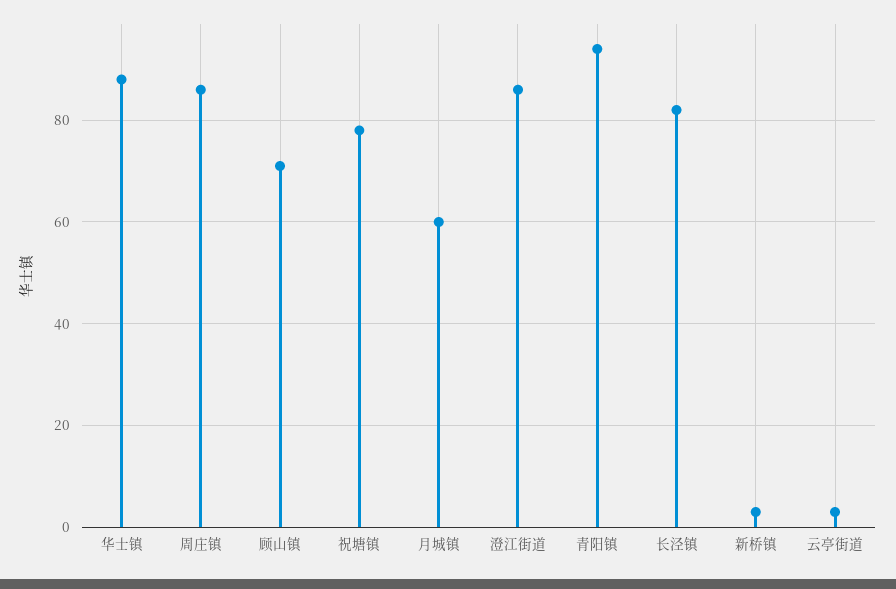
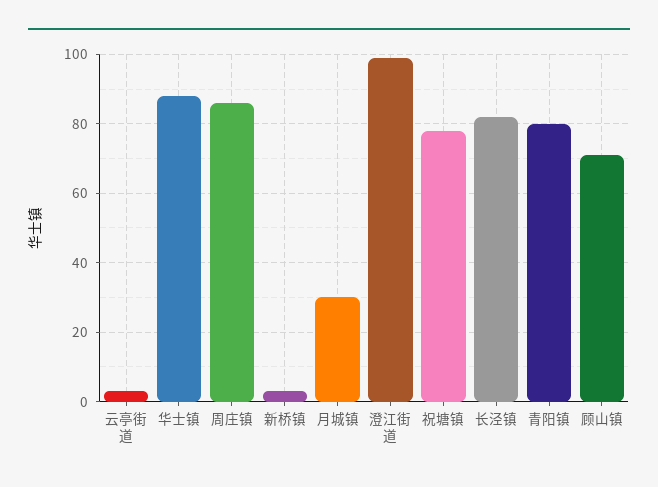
  {
    "华士镇": 90,
    "周庄镇": 85,
    "顾山镇": 70,
    "祝塘镇": 80,
-   "月城镇": 60,
+   "月城镇": 30,
-   "澄江街道": 85,
+   "澄江街道": 100,
-   "青阳镇": 95,
+   "青阳镇": 80,
    "长泾镇": 80,
    "新桥镇": 5,
    "云亭街道": 5
  }

